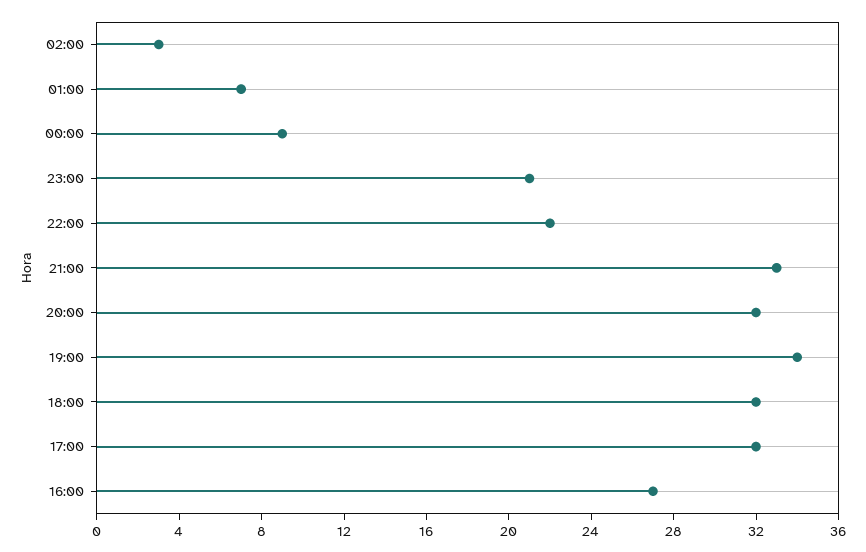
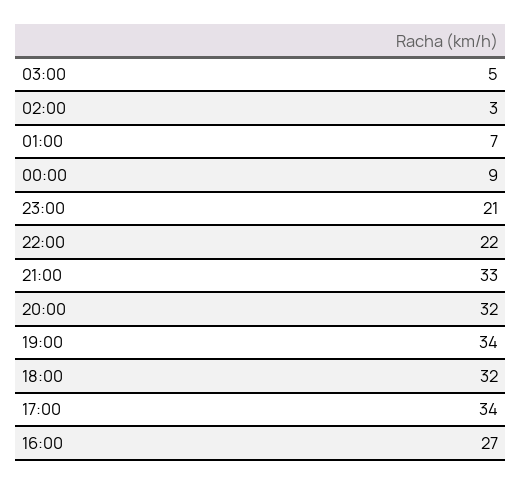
  {
    "02:00": 3,
    "01:00": 7,
    "00:00": 9,
    "23:00": 21,
    "22:00": 22,
    "21:00": 33,
    "20:00": 32,
    "19:00": 34,
    "18:00": 32,
-   "17:00": 32,
+   "17:00": 34,
-   "16:00": 27
+   "16:00": 27,
+   "03:00": 5
  }

